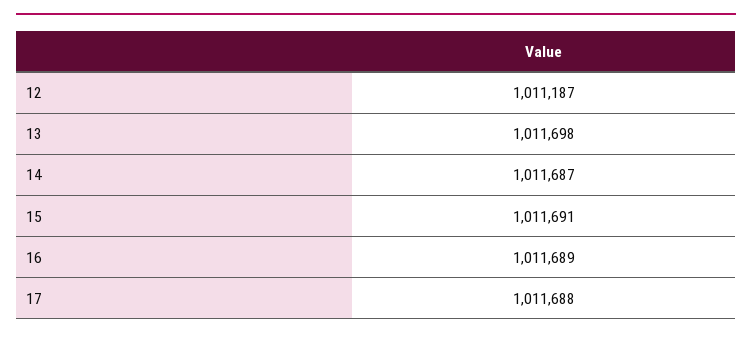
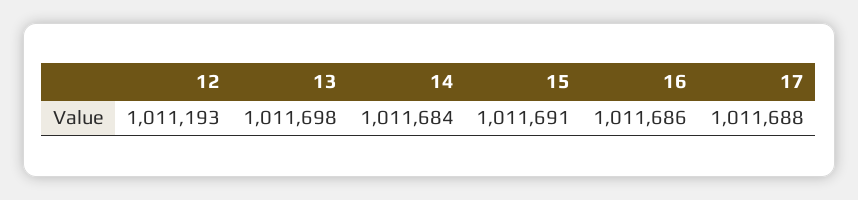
  {
-   "12": 1011187,
+   "12": 1011193,
    "13": 1011698,
-   "14": 1011687,
+   "14": 1011684,
    "15": 1011691,
-   "16": 1011689,
+   "16": 1011686,
    "17": 1011688
  }

